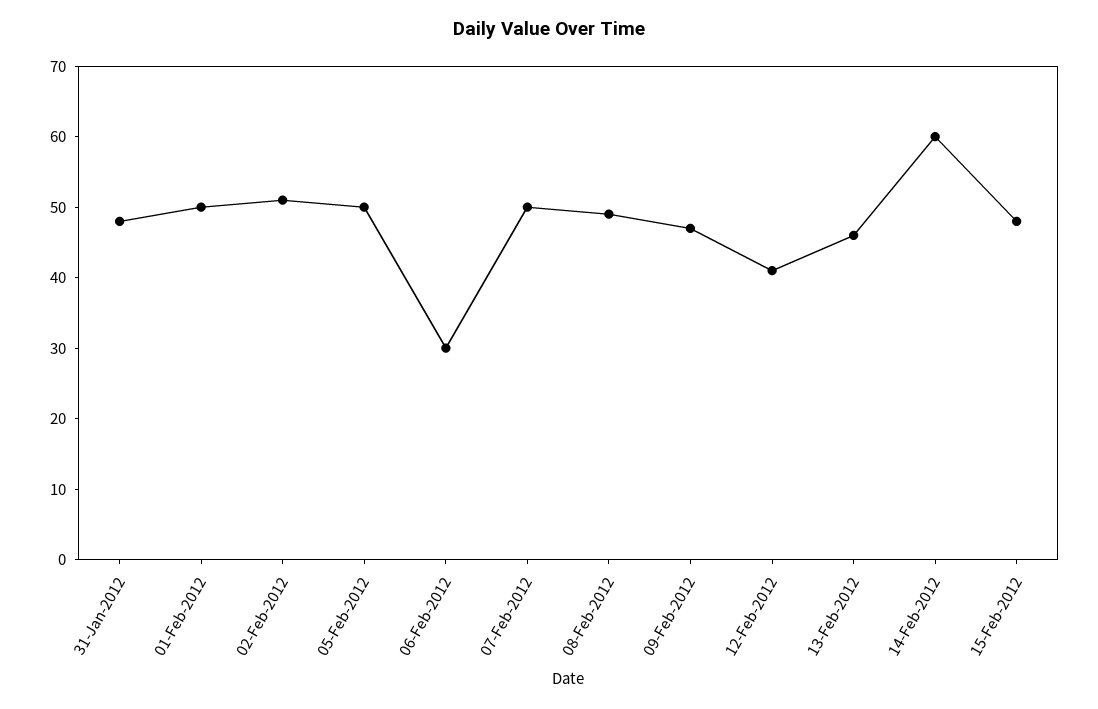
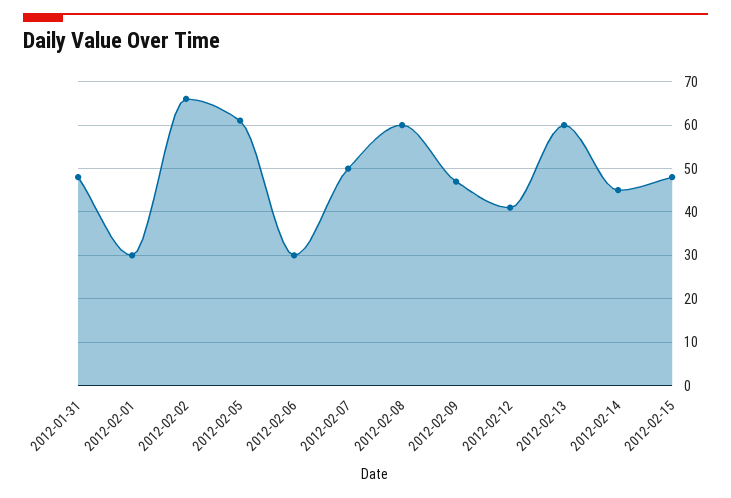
  {
    "31-Jan-2012": 50,
-   "01-Feb-2012": 50,
+   "01-Feb-2012": 30,
-   "02-Feb-2012": 50,
+   "02-Feb-2012": 65,
-   "05-Feb-2012": 50,
+   "05-Feb-2012": 60,
    "06-Feb-2012": 30,
    "07-Feb-2012": 50,
-   "08-Feb-2012": 50,
+   "08-Feb-2012": 60,
    "09-Feb-2012": 45,
    "12-Feb-2012": 40,
-   "13-Feb-2012": 45,
+   "13-Feb-2012": 60,
-   "14-Feb-2012": 60,
+   "14-Feb-2012": 45,
    "15-Feb-2012": 50
  }

